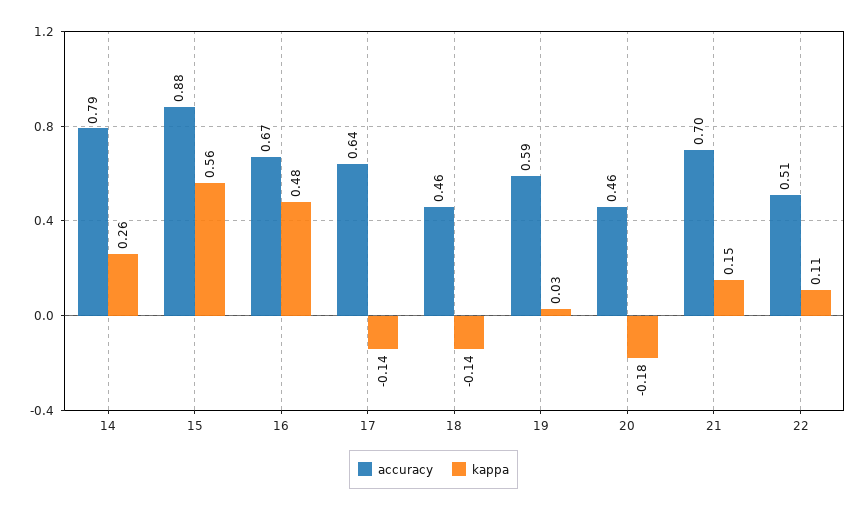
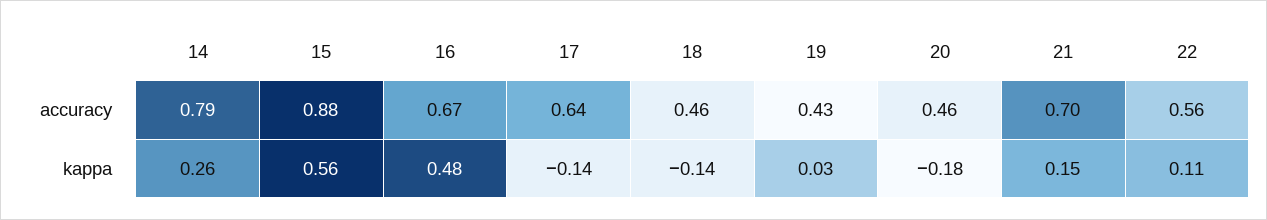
  {
    "accuracy": {
      "14": 0.79,
      "15": 0.88,
      "16": 0.67,
      "17": 0.64,
      "18": 0.46,
-     "19": 0.59,
+     "19": 0.43,
      "20": 0.46,
      "21": 0.7,
-     "22": 0.51
+     "22": 0.56
    },
    "kappa": {
      "14": 0.26,
      "15": 0.56,
      "16": 0.48,
      "17": -0.14,
      "18": -0.14,
      "19": 0.03,
      "20": -0.18,
      "21": 0.15,
      "22": 0.11
    }
  }

